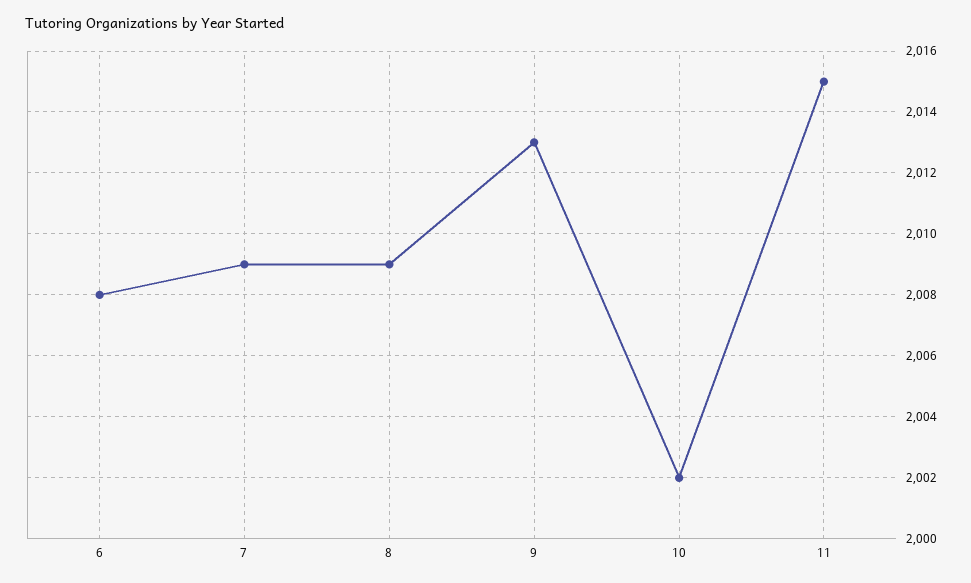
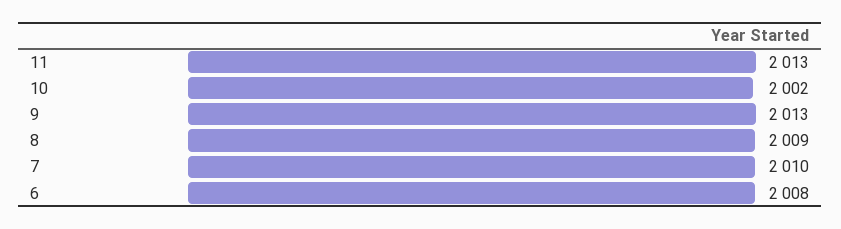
  {
    "6": 2008,
-   "7": 2009,
+   "7": 2010,
    "8": 2009,
    "9": 2013,
    "10": 2002,
-   "11": 2015
+   "11": 2013
  }

